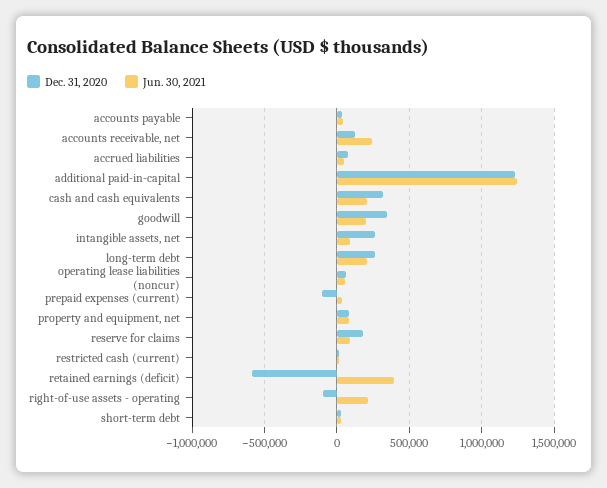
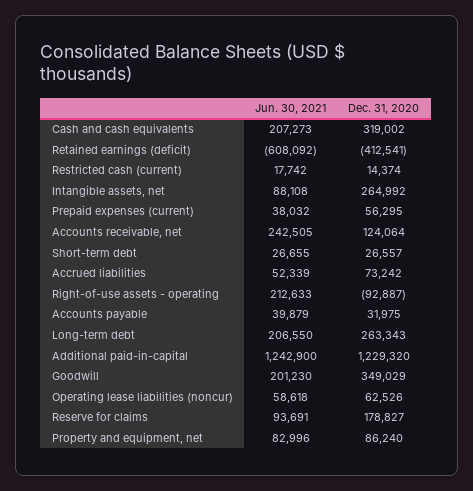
  {
    "Dec. 31, 2020": {
      "accounts payable": 31975,
      "accounts receivable, net": 124064,
      "accrued liabilities": 73242,
      "additional paid-in-capital": 1229320,
      "cash and cash equivalents": 319002,
      "goodwill": 349029,
      "intangible assets, net": 264992,
      "long-term debt": 263343,
      "operating lease liabilities (noncur)": 62526,
-     "prepaid expenses (current)": -100000,
+     "prepaid expenses (current)": 56295,
      "property and equipment, net": 86240,
      "reserve for claims": 178827,
      "restricted cash (current)": 14374,
-     "retained earnings (deficit)": -600000,
+     "retained earnings (deficit)": -412541,
      "right-of-use assets - operating": -92887,
      "short-term debt": 26557
    },
    "Jun. 30, 2021": {
      "accounts payable": 39879,
      "accounts receivable, net": 242505,
      "accrued liabilities": 52339,
      "additional paid-in-capital": 1242900,
      "cash and cash equivalents": 207273,
      "goodwill": 201230,
      "intangible assets, net": 88108,
      "long-term debt": 206550,
      "operating lease liabilities (noncur)": 58618,
      "prepaid expenses (current)": 38032,
      "property and equipment, net": 82996,
      "reserve for claims": 93691,
      "restricted cash (current)": 17742,
-     "retained earnings (deficit)": 400000,
+     "retained earnings (deficit)": -608092,
      "right-of-use assets - operating": 212633,
      "short-term debt": 26655
    }
  }

